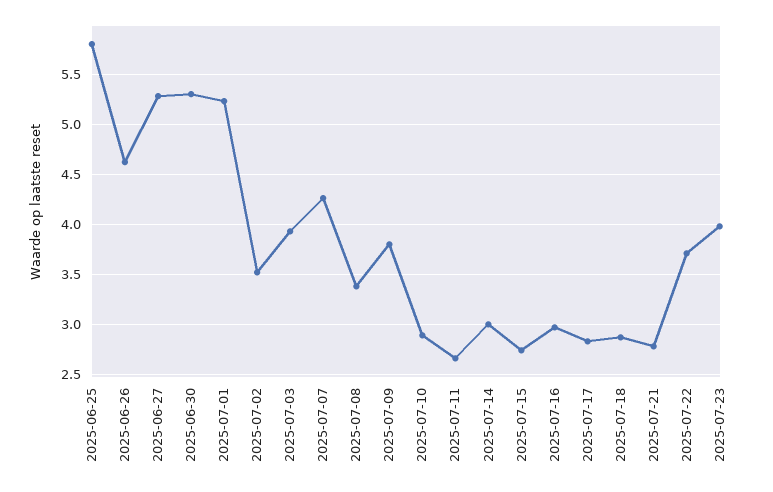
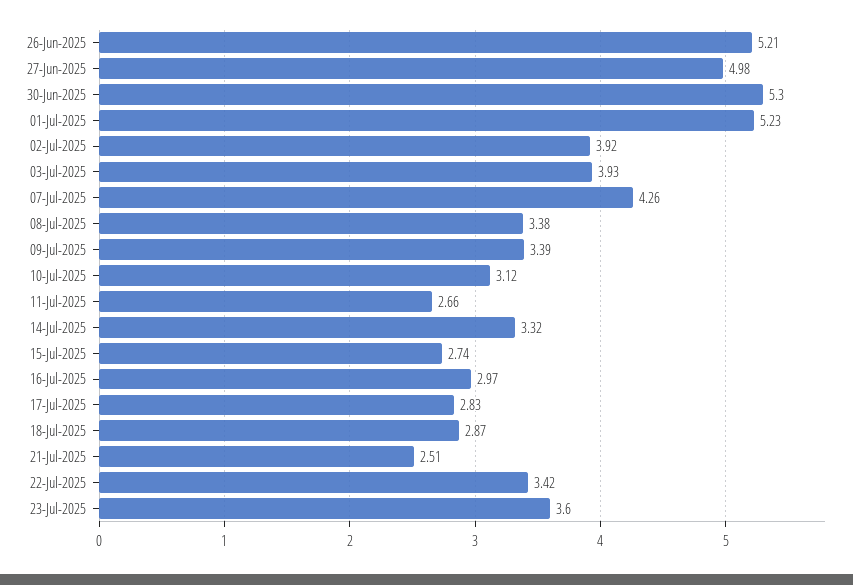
  {
-   "2025-06-25": 5.8,
-   "2025-06-26": 4.6,
+   "2025-06-26": 5.21,
-   "2025-06-27": 5.3,
+   "2025-06-27": 4.98,
    "2025-06-30": 5.3,
    "2025-07-01": 5.23,
-   "2025-07-02": 3.5,
+   "2025-07-02": 3.92,
    "2025-07-03": 3.93,
    "2025-07-07": 4.26,
    "2025-07-08": 3.38,
-   "2025-07-09": 3.8,
+   "2025-07-09": 3.39,
-   "2025-07-10": 2.9,
+   "2025-07-10": 3.12,
    "2025-07-11": 2.66,
-   "2025-07-14": 3,
+   "2025-07-14": 3.32,
    "2025-07-15": 2.74,
    "2025-07-16": 2.97,
    "2025-07-17": 2.83,
    "2025-07-18": 2.87,
-   "2025-07-21": 2.8,
+   "2025-07-21": 2.51,
-   "2025-07-22": 3.7,
+   "2025-07-22": 3.42,
-   "2025-07-23": 4
+   "2025-07-23": 3.6
  }

